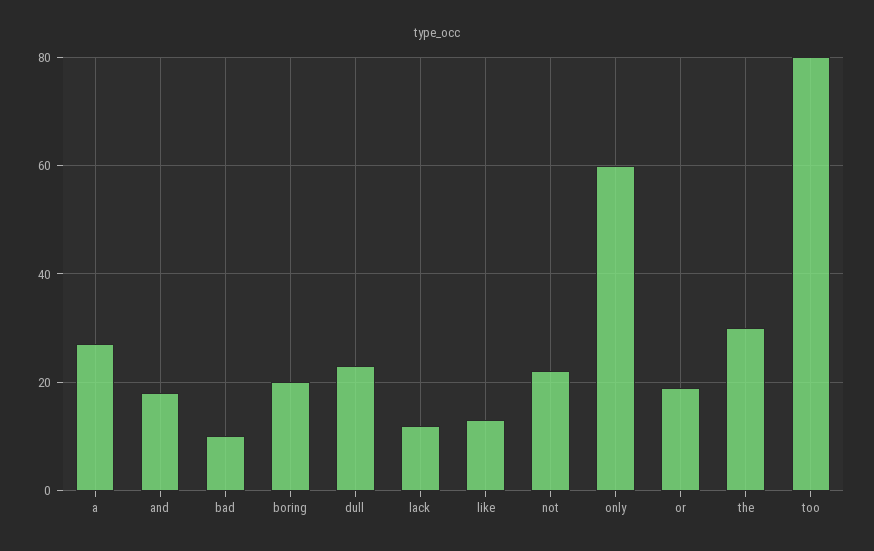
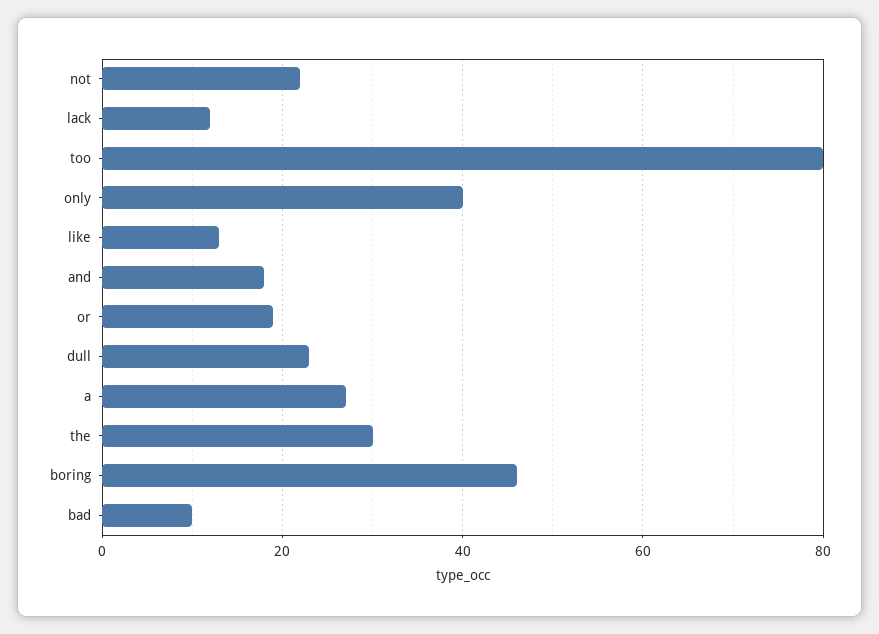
  {
    "a": 25,
    "and": 20,
    "bad": 10,
-   "boring": 20,
+   "boring": 45,
    "dull": 25,
    "lack": 10,
    "like": 15,
    "not": 20,
-   "only": 60,
+   "only": 40,
    "or": 20,
    "the": 30,
    "too": 80
  }

